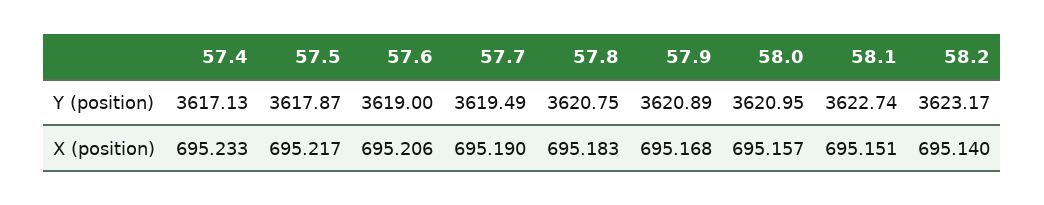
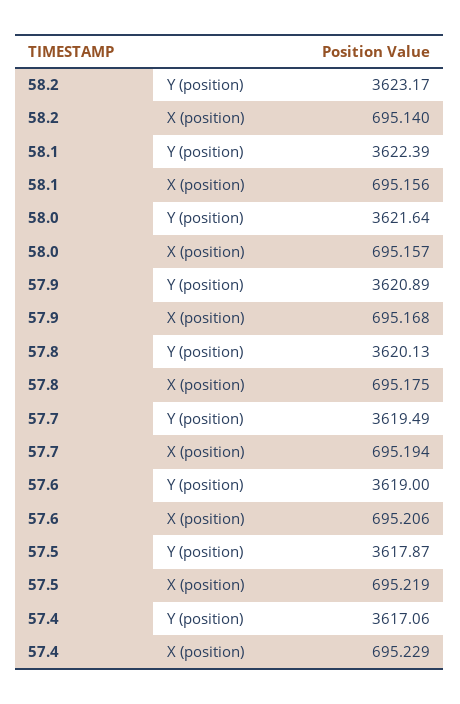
  {
    "57.4": {
-     "Y (position)": 3617.13,
+     "Y (position)": 3617.06,
-     "X (position)": 695.233
+     "X (position)": 695.229
    },
    "57.5": {
      "Y (position)": 3617.87,
-     "X (position)": 695.217
+     "X (position)": 695.219
    },
    "57.6": {
      "Y (position)": 3619,
      "X (position)": 695.206
    },
    "57.7": {
      "Y (position)": 3619.49,
-     "X (position)": 695.19
+     "X (position)": 695.194
    },
    "57.8": {
-     "Y (position)": 3620.75,
+     "Y (position)": 3620.13,
-     "X (position)": 695.183
+     "X (position)": 695.175
    },
    "57.9": {
      "Y (position)": 3620.89,
      "X (position)": 695.168
    },
    "58.0": {
-     "Y (position)": 3620.95,
+     "Y (position)": 3621.64,
      "X (position)": 695.157
    },
    "58.1": {
-     "Y (position)": 3622.74,
+     "Y (position)": 3622.39,
-     "X (position)": 695.151
+     "X (position)": 695.156
    },
    "58.2": {
      "Y (position)": 3623.17,
      "X (position)": 695.14
    }
  }

